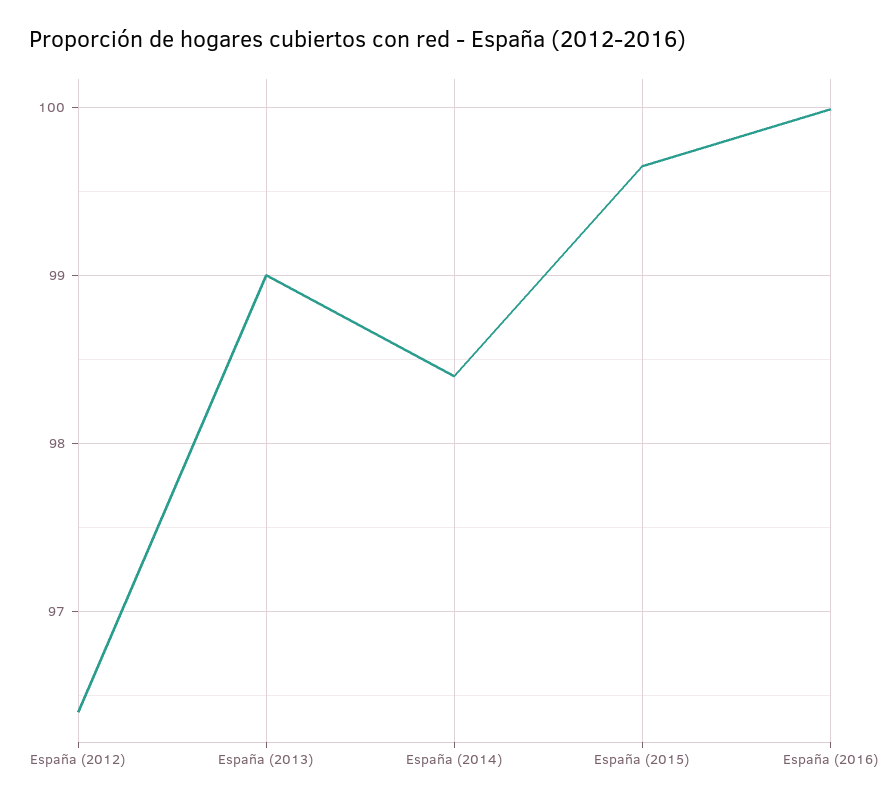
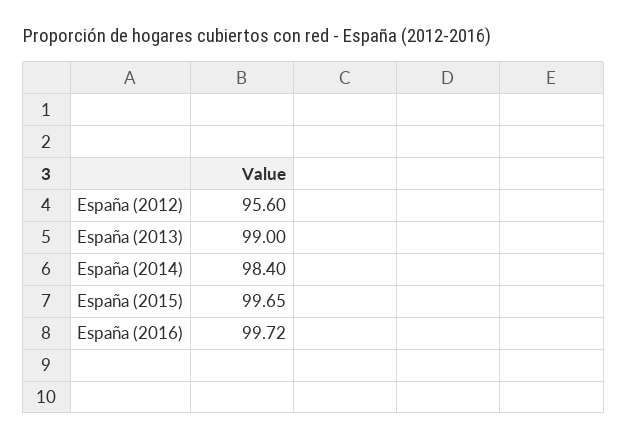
  {
-   "España (2012)": 96.4,
+   "España (2012)": 95.6,
    "España (2013)": 99,
    "España (2014)": 98.4,
    "España (2015)": 99.65,
-   "España (2016)": 100
+   "España (2016)": 99.72
  }

